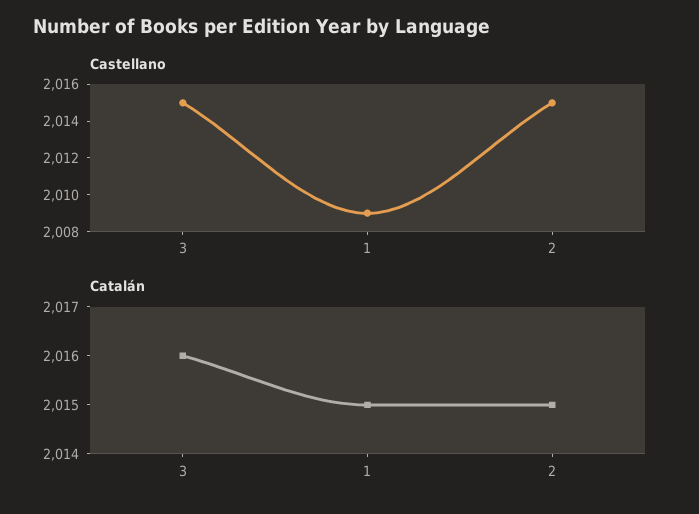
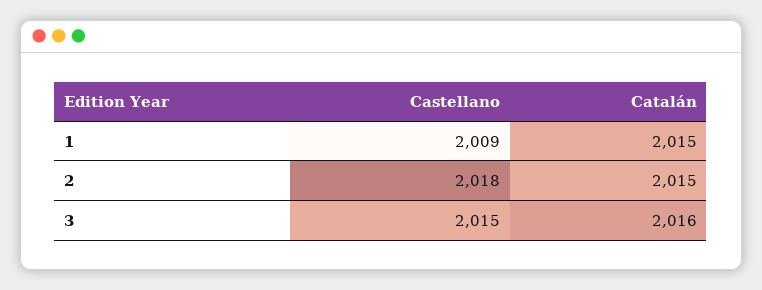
  {
    "Castellano": {
      "3": 2015,
      "1": 2009,
-     "2": 2015
+     "2": 2018
    },
    "Catalán": {
      "3": 2016,
      "1": 2015,
      "2": 2015
    }
  }

